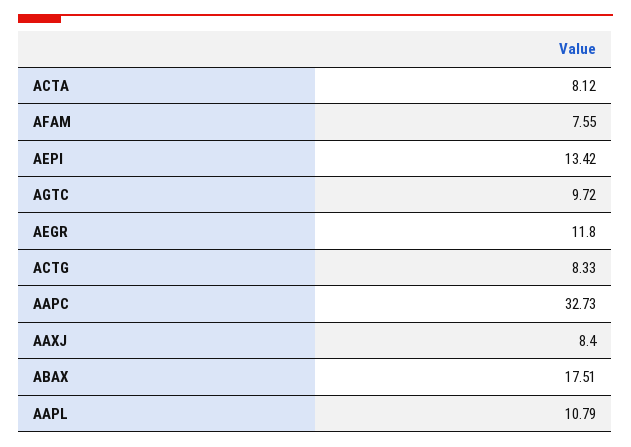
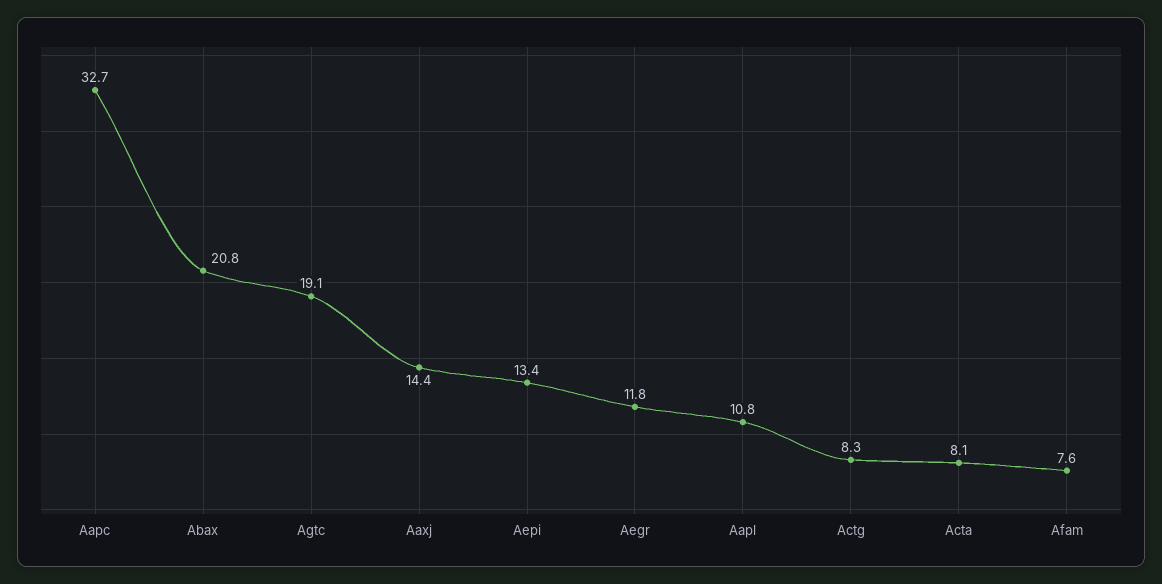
  {
    "ACTA": 8.12,
    "AFAM": 7.55,
    "AEPI": 13.42,
-   "AGTC": 9.72,
+   "AGTC": 19.1,
    "AEGR": 11.8,
    "ACTG": 8.33,
    "AAPC": 32.73,
-   "AAXJ": 8.4,
+   "AAXJ": 14.4,
-   "ABAX": 17.51,
+   "ABAX": 20.8,
    "AAPL": 10.79
  }

